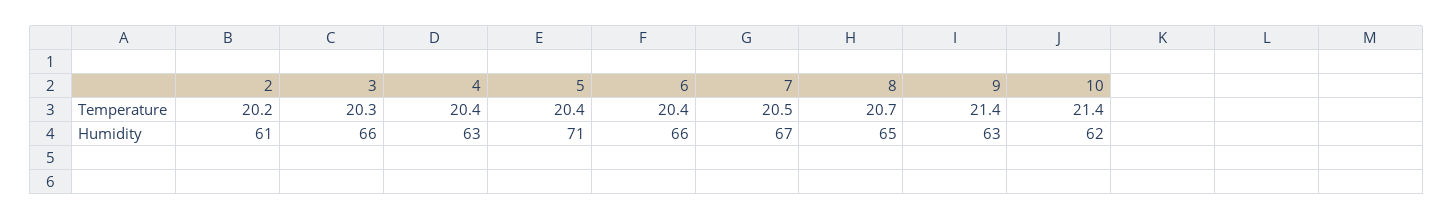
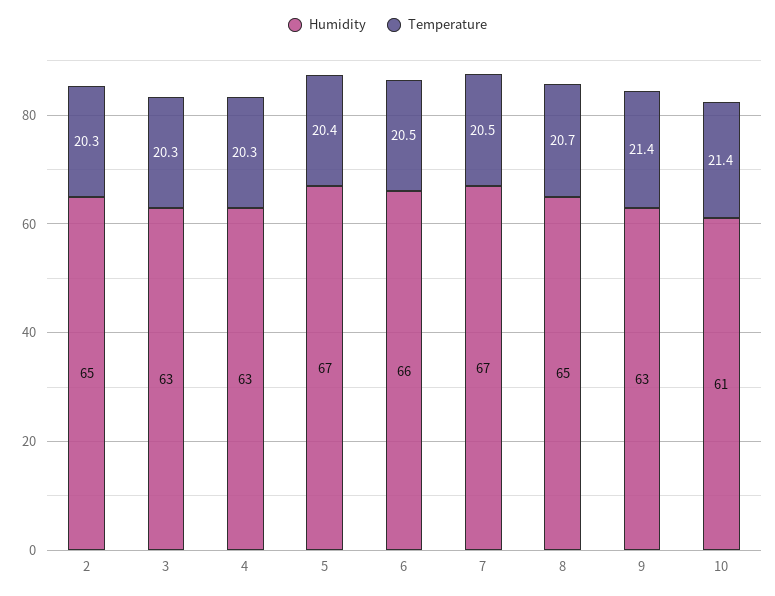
  {
    "Temperature": {
-     "2": 20.2,
+     "2": 20.3,
      "3": 20.3,
-     "4": 20.4,
+     "4": 20.3,
      "5": 20.4,
-     "6": 20.4,
+     "6": 20.5,
      "7": 20.5,
      "8": 20.7,
      "9": 21.4,
      "10": 21.4
    },
    "Humidity": {
-     "2": 61,
+     "2": 65,
-     "3": 66,
+     "3": 63,
      "4": 63,
-     "5": 71,
+     "5": 67,
      "6": 66,
      "7": 67,
      "8": 65,
      "9": 63,
-     "10": 62
+     "10": 61
    }
  }

